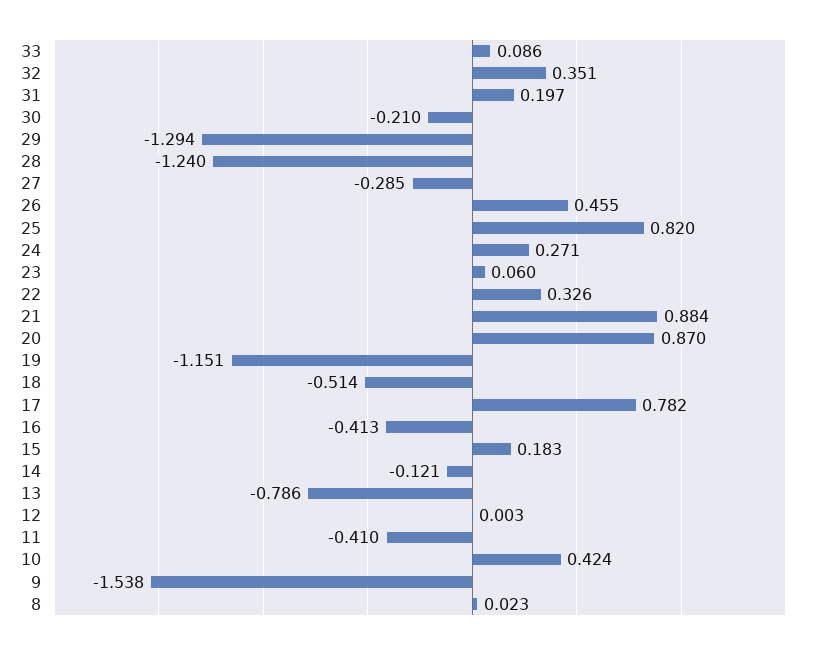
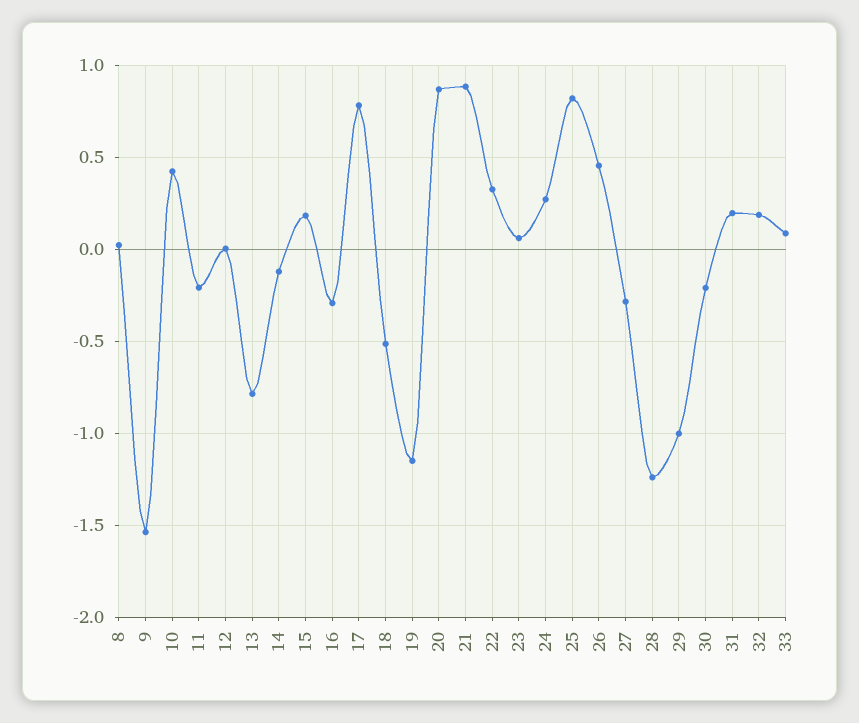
  {
    "33": 0.086,
-   "32": 0.351,
+   "32": 0.2,
    "31": 0.197,
    "30": -0.21,
-   "29": -1.294,
+   "29": -1,
    "28": -1.24,
    "27": -0.285,
    "26": 0.455,
    "25": 0.82,
    "24": 0.271,
    "23": 0.06,
    "22": 0.326,
    "21": 0.884,
    "20": 0.87,
    "19": -1.151,
    "18": -0.514,
    "17": 0.782,
-   "16": -0.413,
+   "16": -0.3,
    "15": 0.183,
    "14": -0.121,
    "13": -0.786,
    "12": 0.003,
-   "11": -0.41,
+   "11": -0.2,
    "10": 0.424,
    "9": -1.538,
    "8": 0.023
  }

